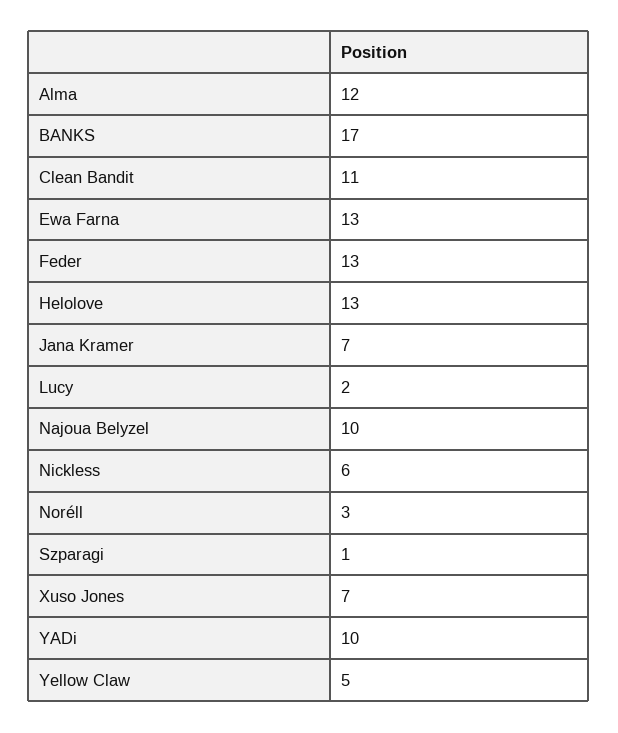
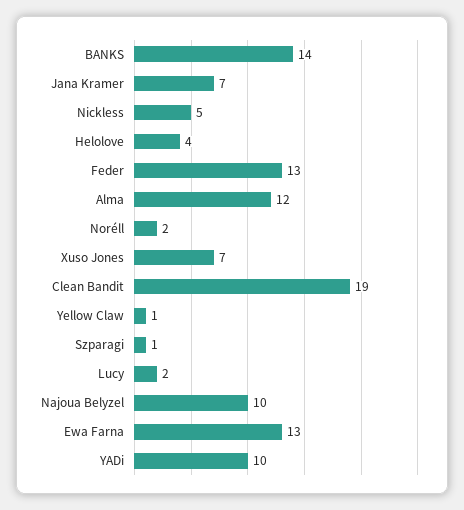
  {
    "Alma": 12,
-   "BANKS": 17,
+   "BANKS": 14,
-   "Clean Bandit": 11,
+   "Clean Bandit": 19,
    "Ewa Farna": 13,
    "Feder": 13,
-   "Helolove": 13,
+   "Helolove": 4,
    "Jana Kramer": 7,
    "Lucy": 2,
    "Najoua Belyzel": 10,
-   "Nickless": 6,
+   "Nickless": 5,
-   "Noréll": 3,
+   "Noréll": 2,
    "Szparagi": 1,
    "Xuso Jones": 7,
    "YADi": 10,
-   "Yellow Claw": 5
+   "Yellow Claw": 1
  }

